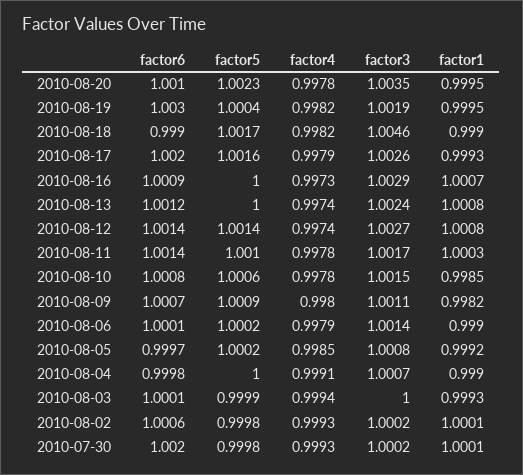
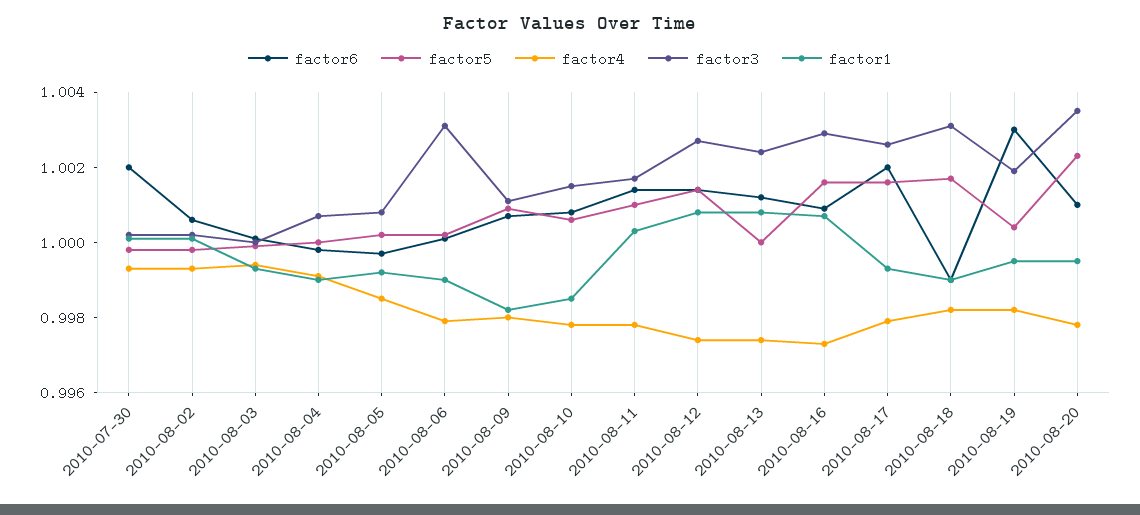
  {
    "factor6": {
      "2010-08-20": 1.001,
      "2010-08-19": 1.003,
      "2010-08-18": 0.999,
      "2010-08-17": 1.002,
      "2010-08-16": 1.0009,
      "2010-08-13": 1.0012,
      "2010-08-12": 1.0014,
      "2010-08-11": 1.0014,
      "2010-08-10": 1.0008,
      "2010-08-09": 1.0007,
      "2010-08-06": 1.0001,
      "2010-08-05": 0.9997,
      "2010-08-04": 0.9998,
      "2010-08-03": 1.0001,
      "2010-08-02": 1.0006,
      "2010-07-30": 1.002
    },
    "factor5": {
      "2010-08-20": 1.0023,
      "2010-08-19": 1.0004,
      "2010-08-18": 1.0017,
      "2010-08-17": 1.0016,
-     "2010-08-16": 1,
+     "2010-08-16": 1.0015,
      "2010-08-13": 1,
      "2010-08-12": 1.0014,
      "2010-08-11": 1.001,
      "2010-08-10": 1.0006,
      "2010-08-09": 1.0009,
      "2010-08-06": 1.0002,
      "2010-08-05": 1.0002,
      "2010-08-04": 1,
      "2010-08-03": 0.9999,
      "2010-08-02": 0.9998,
      "2010-07-30": 0.9998
    },
    "factor4": {
      "2010-08-20": 0.9978,
      "2010-08-19": 0.9982,
      "2010-08-18": 0.9982,
      "2010-08-17": 0.9979,
      "2010-08-16": 0.9973,
      "2010-08-13": 0.9974,
      "2010-08-12": 0.9974,
      "2010-08-11": 0.9978,
      "2010-08-10": 0.9978,
      "2010-08-09": 0.998,
      "2010-08-06": 0.9979,
      "2010-08-05": 0.9985,
      "2010-08-04": 0.9991,
      "2010-08-03": 0.9994,
      "2010-08-02": 0.9993,
      "2010-07-30": 0.9993
    },
    "factor3": {
      "2010-08-20": 1.0035,
      "2010-08-19": 1.0019,
-     "2010-08-18": 1.0046,
+     "2010-08-18": 1.003,
      "2010-08-17": 1.0026,
      "2010-08-16": 1.0029,
      "2010-08-13": 1.0024,
      "2010-08-12": 1.0027,
      "2010-08-11": 1.0017,
      "2010-08-10": 1.0015,
      "2010-08-09": 1.0011,
-     "2010-08-06": 1.0014,
+     "2010-08-06": 1.003,
      "2010-08-05": 1.0008,
      "2010-08-04": 1.0007,
      "2010-08-03": 1,
      "2010-08-02": 1.0002,
      "2010-07-30": 1.0002
    },
    "factor1": {
      "2010-08-20": 0.9995,
      "2010-08-19": 0.9995,
      "2010-08-18": 0.999,
      "2010-08-17": 0.9993,
      "2010-08-16": 1.0007,
      "2010-08-13": 1.0008,
      "2010-08-12": 1.0008,
      "2010-08-11": 1.0003,
      "2010-08-10": 0.9985,
      "2010-08-09": 0.9982,
      "2010-08-06": 0.999,
      "2010-08-05": 0.9992,
      "2010-08-04": 0.999,
      "2010-08-03": 0.9993,
      "2010-08-02": 1.0001,
      "2010-07-30": 1.0001
    }
  }

